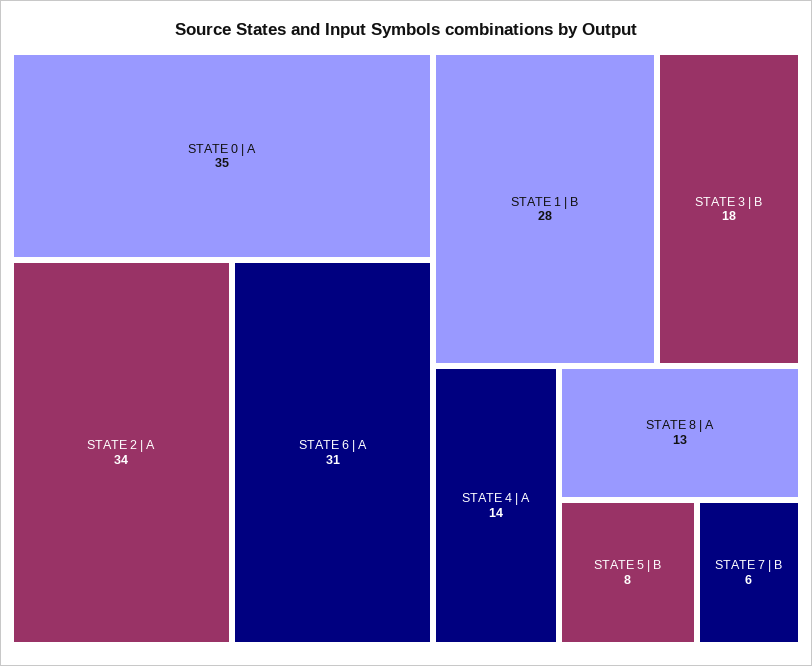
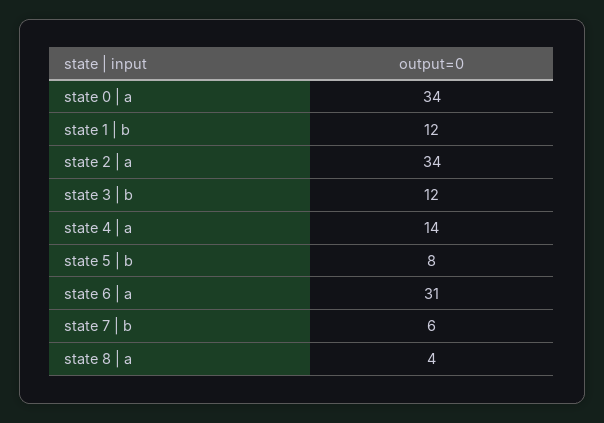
  {
-   "STATE 0 | A": 35,
+   "STATE 0 | A": 34,
    "STATE 2 | A": 34,
    "STATE 6 | A": 31,
-   "STATE 1 | B": 28,
+   "STATE 1 | B": 12,
-   "STATE 3 | B": 18,
+   "STATE 3 | B": 12,
    "STATE 4 | A": 14,
-   "STATE 8 | A": 13,
+   "STATE 8 | A": 4,
    "STATE 5 | B": 8,
    "STATE 7 | B": 6
  }

